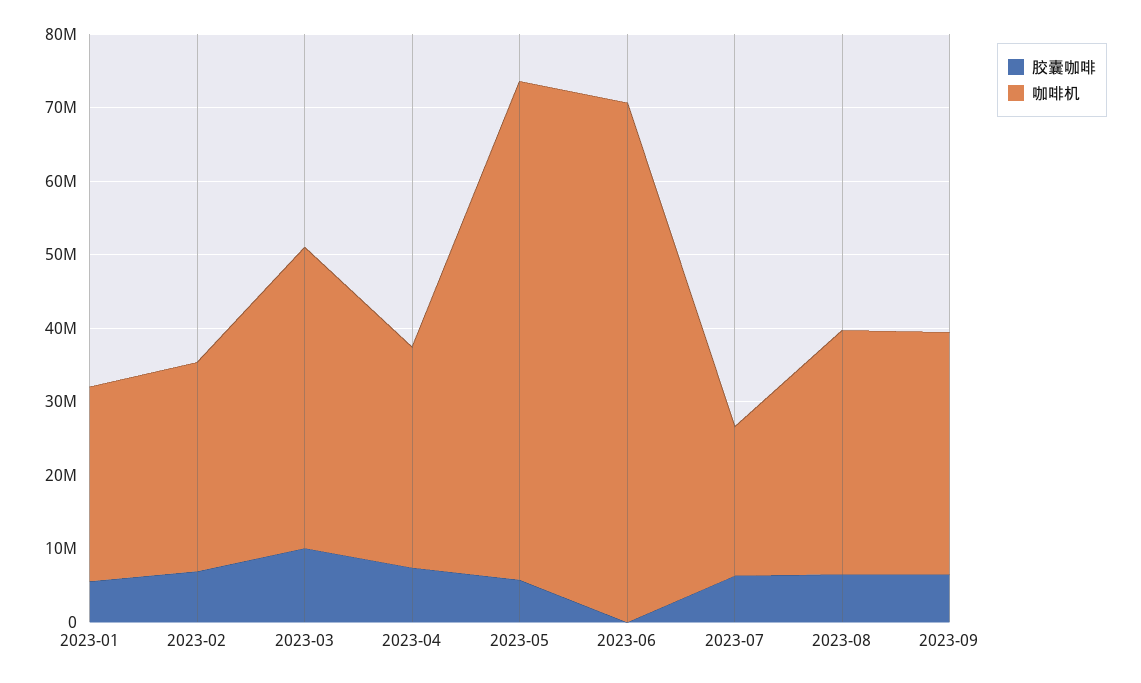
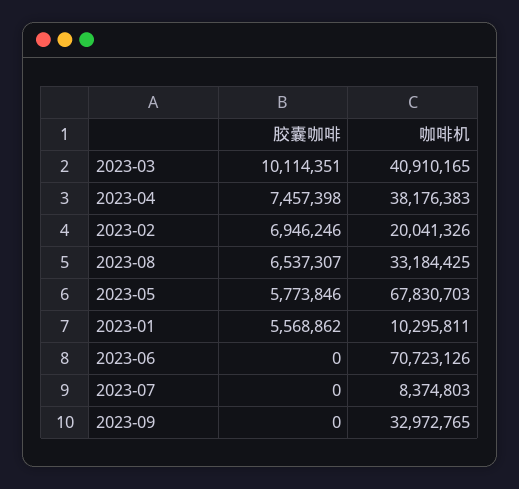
  {
    "胶囊咖啡": {
      "2023-01": 5568862,
      "2023-02": 6946246,
      "2023-03": 10114351,
      "2023-04": 7457398,
      "2023-05": 5773846,
      "2023-06": 0,
-     "2023-07": 6000000,
+     "2023-07": 0,
      "2023-08": 6537307,
-     "2023-09": 6000000
+     "2023-09": 0
    },
    "咖啡机": {
-     "2023-01": 26000000,
+     "2023-01": 10295811,
-     "2023-02": 28000000,
+     "2023-02": 20041326,
      "2023-03": 40910165,
-     "2023-04": 30000000,
+     "2023-04": 38176383,
      "2023-05": 67830703,
      "2023-06": 70723126,
-     "2023-07": 20000000,
+     "2023-07": 8374803,
      "2023-08": 33184425,
      "2023-09": 32972765
    }
  }

